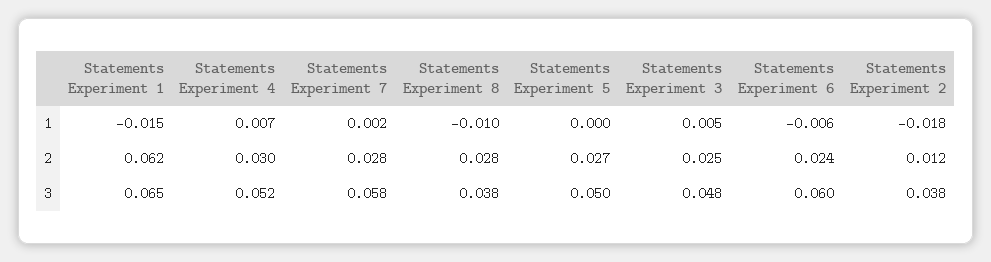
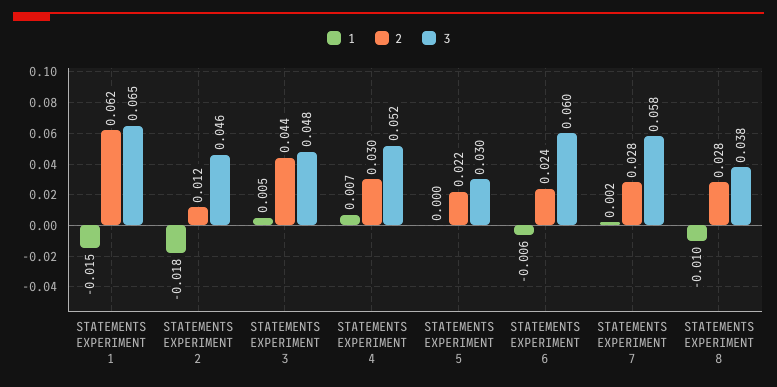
  {
    "1": {
      "Statements Experiment 1": -0.015,
      "Statements Experiment 4": 0.007,
      "Statements Experiment 7": 0.002,
      "Statements Experiment 8": -0.01,
      "Statements Experiment 5": 0,
      "Statements Experiment 3": 0.005,
      "Statements Experiment 6": -0.006,
      "Statements Experiment 2": -0.018
    },
    "2": {
      "Statements Experiment 1": 0.062,
      "Statements Experiment 4": 0.03,
      "Statements Experiment 7": 0.028,
      "Statements Experiment 8": 0.028,
-     "Statements Experiment 5": 0.027,
+     "Statements Experiment 5": 0.022,
-     "Statements Experiment 3": 0.025,
+     "Statements Experiment 3": 0.044,
      "Statements Experiment 6": 0.024,
      "Statements Experiment 2": 0.012
    },
    "3": {
      "Statements Experiment 1": 0.065,
      "Statements Experiment 4": 0.052,
      "Statements Experiment 7": 0.058,
      "Statements Experiment 8": 0.038,
-     "Statements Experiment 5": 0.05,
+     "Statements Experiment 5": 0.03,
      "Statements Experiment 3": 0.048,
      "Statements Experiment 6": 0.06,
-     "Statements Experiment 2": 0.038
+     "Statements Experiment 2": 0.046
    }
  }

